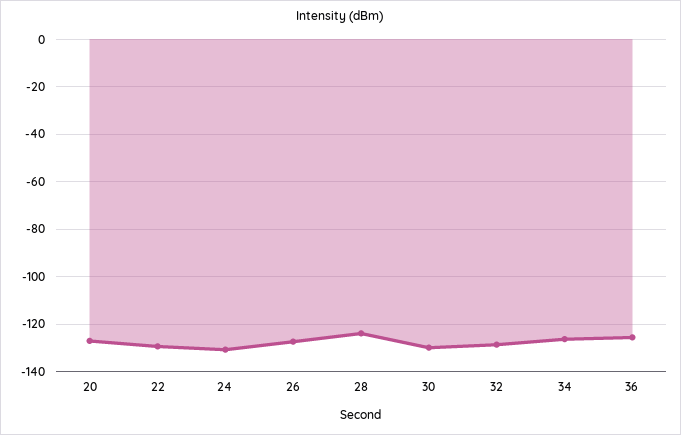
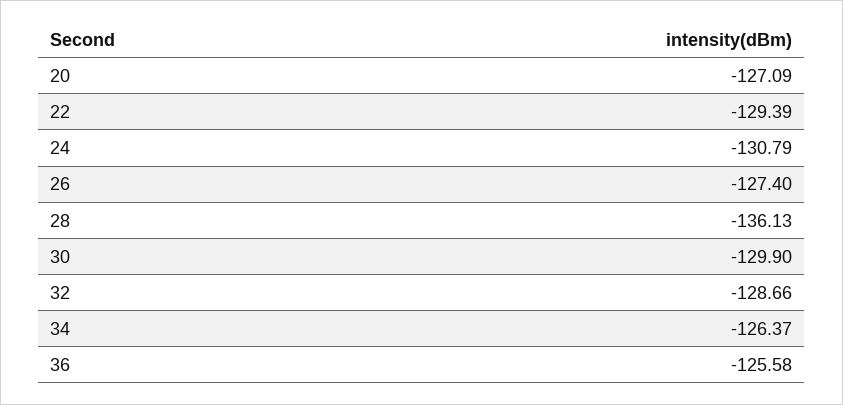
  {
    "20": -127.09,
    "22": -129.39,
    "24": -130.79,
    "26": -127.4,
-   "28": -125,
+   "28": -136.13,
    "30": -129.9,
    "32": -128.66,
    "34": -126.37,
    "36": -125.58
  }

